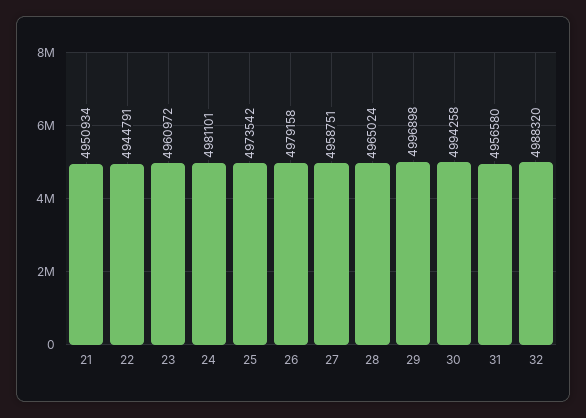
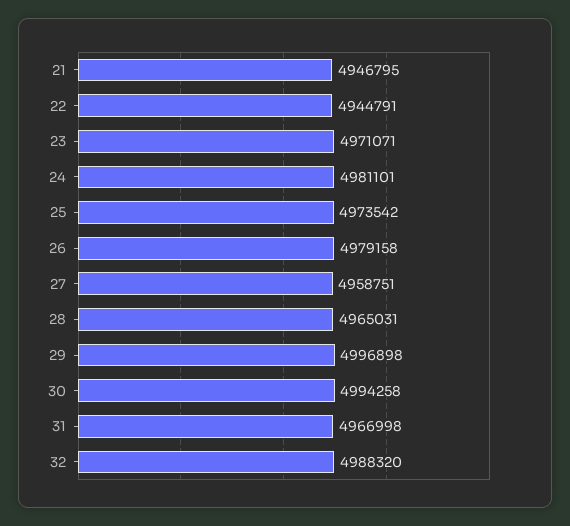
  {
-   "21": 4950934,
+   "21": 4946795,
    "22": 4944791,
-   "23": 4960972,
+   "23": 4971071,
    "24": 4981101,
    "25": 4973542,
    "26": 4979158,
    "27": 4958751,
-   "28": 4965024,
+   "28": 4965031,
    "29": 4996898,
    "30": 4994258,
-   "31": 4956580,
+   "31": 4966998,
    "32": 4988320
  }

